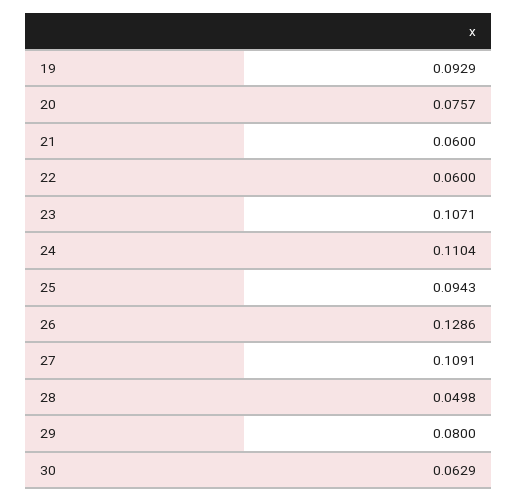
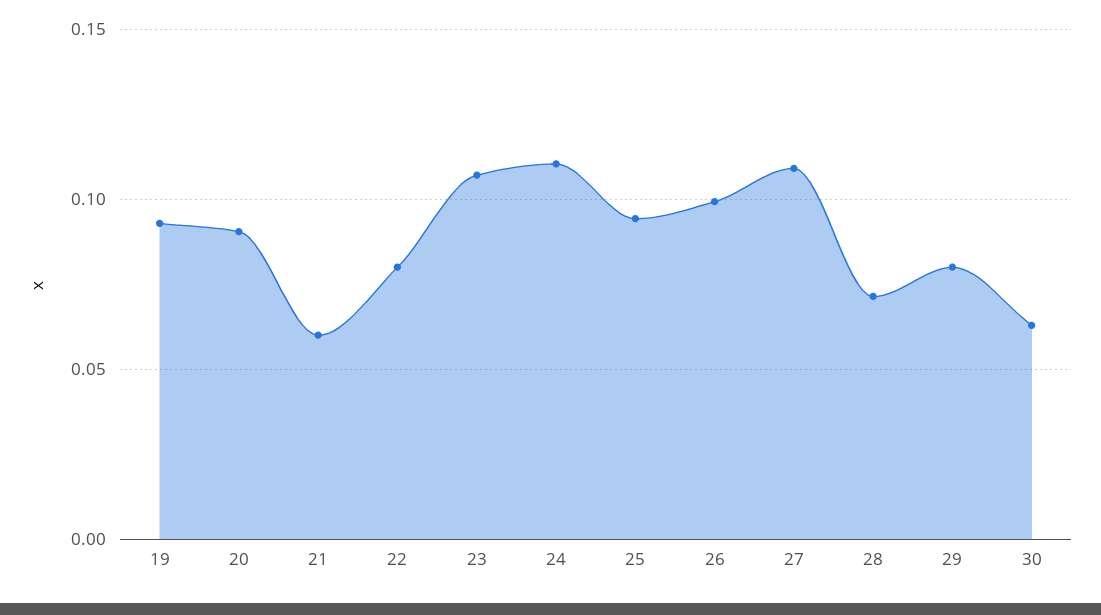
  {
    "19": 0.0929,
-   "20": 0.0757,
+   "20": 0.09,
    "21": 0.06,
-   "22": 0.06,
+   "22": 0.08,
    "23": 0.1071,
    "24": 0.1104,
    "25": 0.0943,
-   "26": 0.1286,
+   "26": 0.1,
    "27": 0.1091,
-   "28": 0.0498,
+   "28": 0.07,
    "29": 0.08,
    "30": 0.0629
  }

